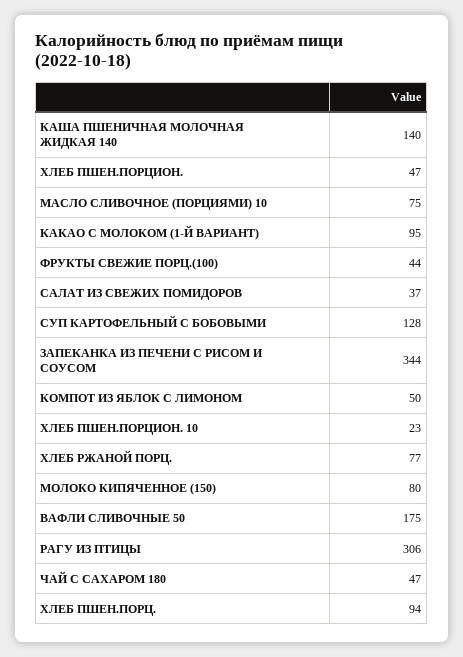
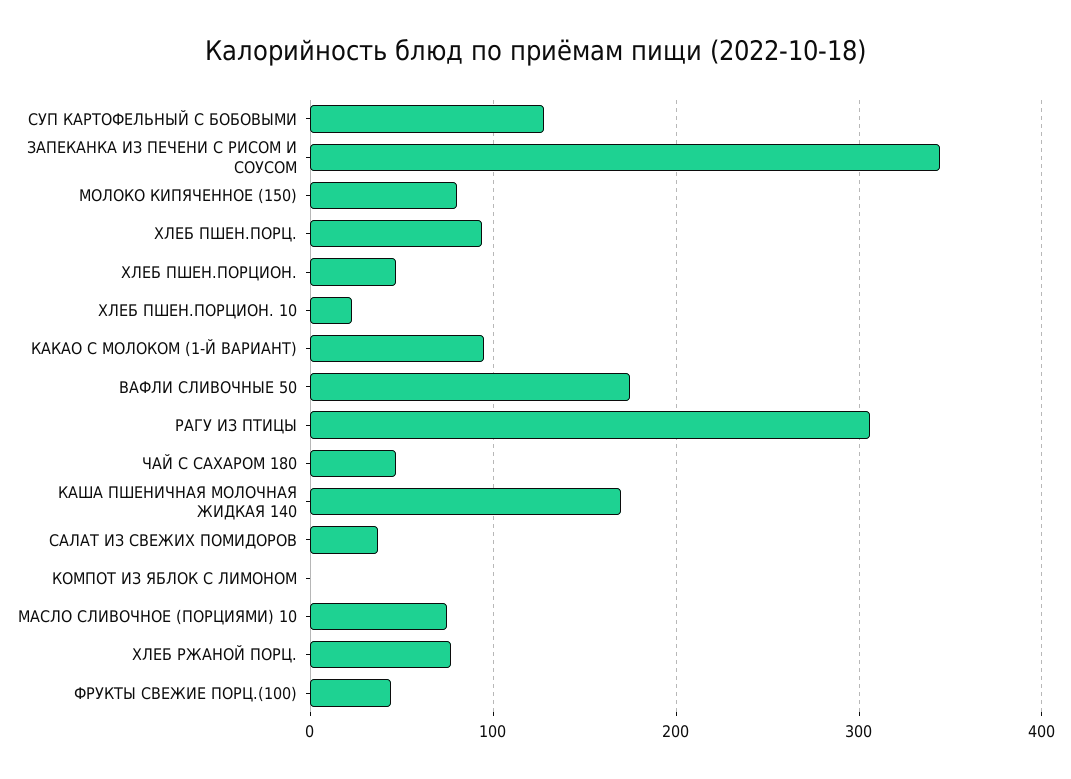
  {
-   "КАША ПШЕНИЧНАЯ МОЛОЧНАЯ ЖИДКАЯ 140": 140,
+   "КАША ПШЕНИЧНАЯ МОЛОЧНАЯ ЖИДКАЯ 140": 170,
    "ХЛЕБ ПШЕН.ПОРЦИОН.": 47,
    "МАСЛО СЛИВОЧНОЕ (ПОРЦИЯМИ) 10": 75,
    "КАКАО С МОЛОКОМ (1-Й ВАРИАНТ)": 95,
    "ФРУКТЫ СВЕЖИЕ ПОРЦ.(100)": 44,
    "САЛАТ ИЗ СВЕЖИХ ПОМИДОРОВ": 37,
    "СУП КАРТОФЕЛЬНЫЙ С БОБОВЫМИ": 128,
    "ЗАПЕКАНКА ИЗ ПЕЧЕНИ С РИСОМ И СОУСОМ": 344,
-   "КОМПОТ ИЗ ЯБЛОК С ЛИМОНОМ": 50,
+   "КОМПОТ ИЗ ЯБЛОК С ЛИМОНОМ": 0,
    "ХЛЕБ ПШЕН.ПОРЦИОН. 10": 23,
    "ХЛЕБ РЖАНОЙ ПОРЦ.": 77,
    "МОЛОКО КИПЯЧЕННОЕ (150)": 80,
    "ВАФЛИ СЛИВОЧНЫЕ 50": 175,
    "РАГУ ИЗ ПТИЦЫ": 306,
    "ЧАЙ С САХАРОМ 180": 47,
    "ХЛЕБ ПШЕН.ПОРЦ.": 94
  }

